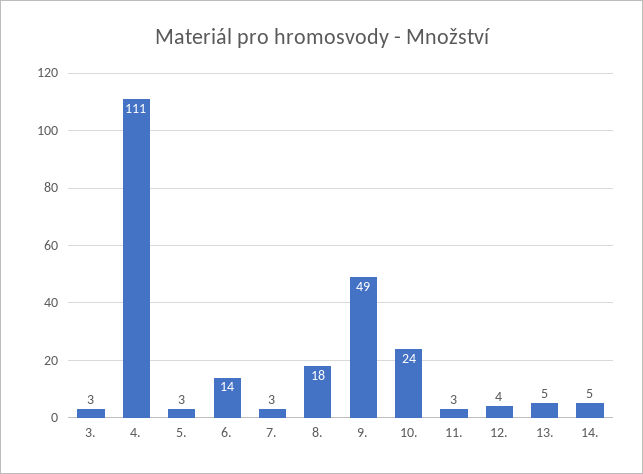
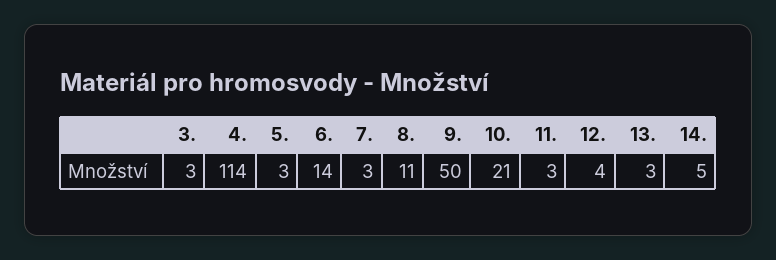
  {
    "3.": 3,
-   "4.": 111,
+   "4.": 114,
    "5.": 3,
    "6.": 14,
    "7.": 3,
-   "8.": 18,
+   "8.": 11,
-   "9.": 49,
+   "9.": 50,
-   "10.": 24,
+   "10.": 21,
    "11.": 3,
    "12.": 4,
-   "13.": 5,
+   "13.": 3,
    "14.": 5
  }

